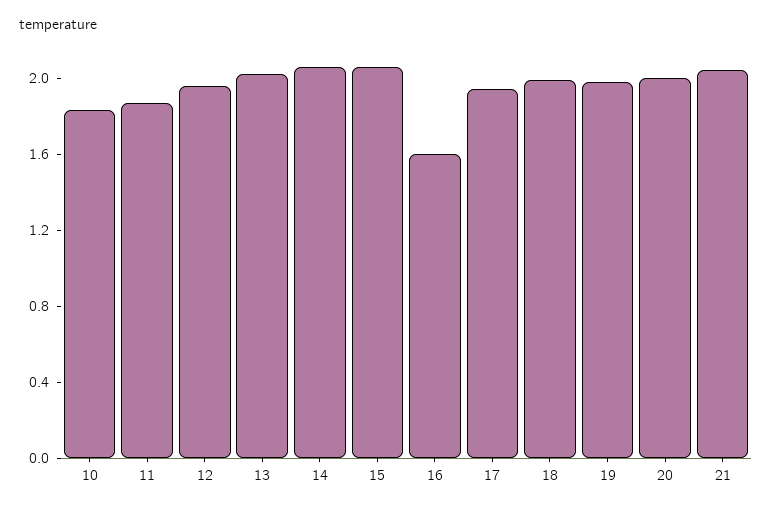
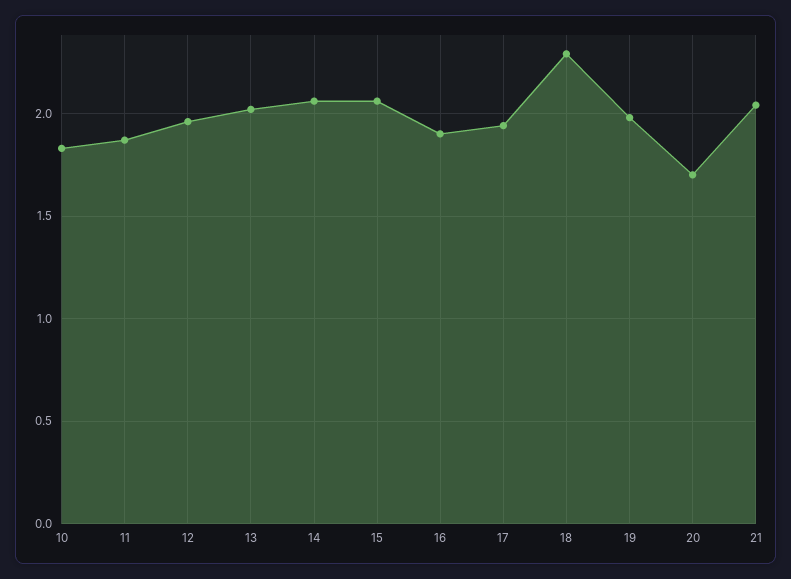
  {
    "10": 1.85,
    "11": 1.85,
    "12": 1.95,
    "13": 2,
    "14": 2.05,
    "15": 2.05,
-   "16": 1.6,
+   "16": 1.9,
    "17": 1.95,
-   "18": 2,
+   "18": 2.3,
    "19": 2,
-   "20": 2,
+   "20": 1.7,
    "21": 2.05
  }

